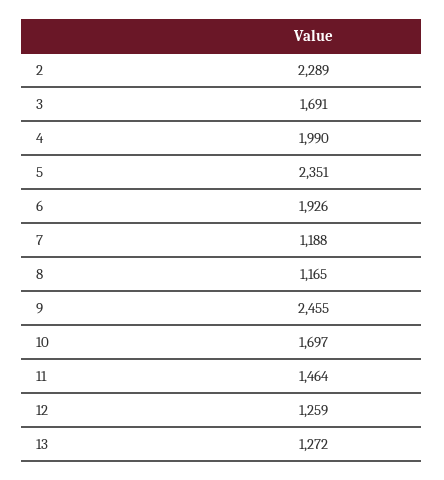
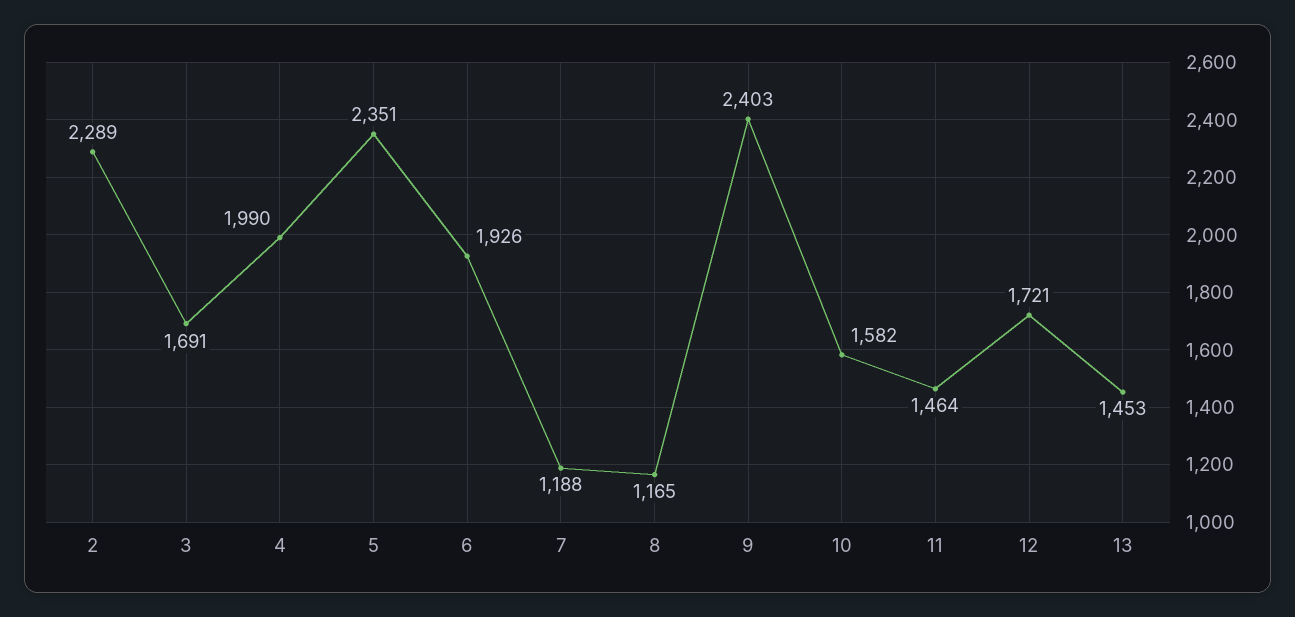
  {
    "2": 2289,
    "3": 1691,
    "4": 1990,
    "5": 2351,
    "6": 1926,
    "7": 1188,
    "8": 1165,
-   "9": 2455,
+   "9": 2403,
-   "10": 1697,
+   "10": 1582,
    "11": 1464,
-   "12": 1259,
+   "12": 1721,
-   "13": 1272
+   "13": 1453
  }

